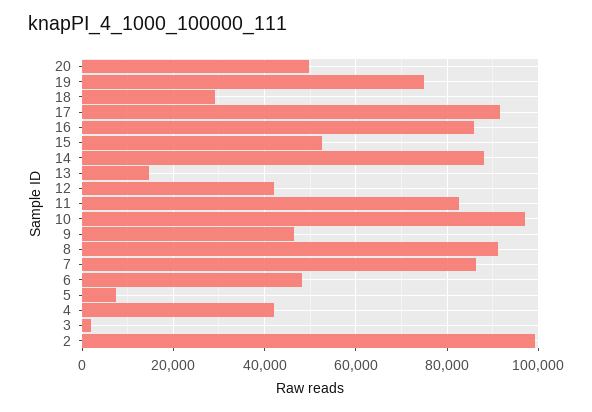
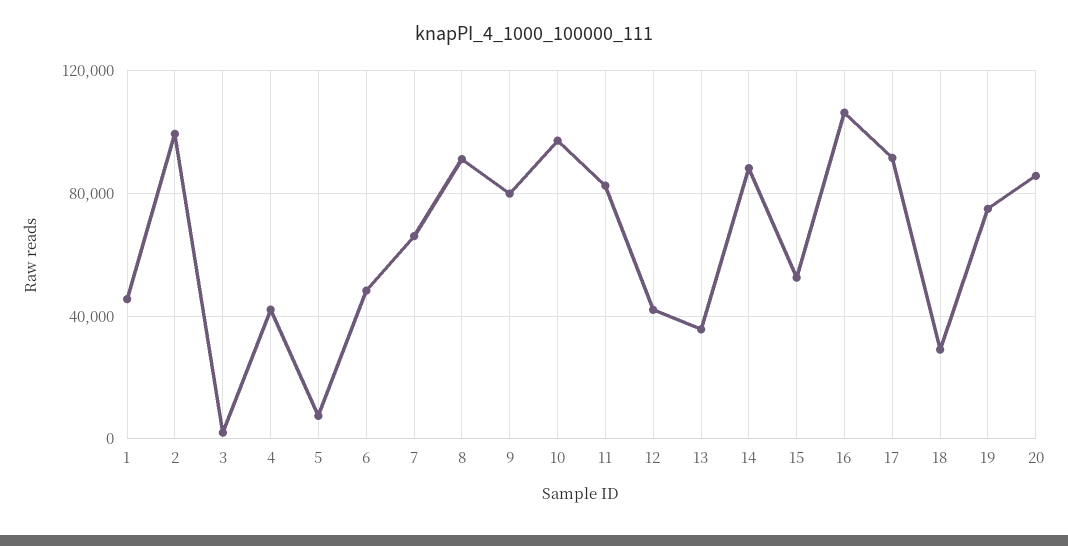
  {
-   "20": 50000,
+   "20": 85000,
    "19": 74000,
    "18": 30000,
    "17": 92000,
-   "16": 86000,
+   "16": 105000,
    "15": 52000,
    "14": 88000,
-   "13": 14000,
+   "13": 35000,
    "12": 42000,
    "11": 82000,
    "10": 98000,
-   "9": 46000,
+   "9": 80000,
    "8": 92000,
-   "7": 86000,
+   "7": 65000,
    "6": 48000,
    "5": 8000,
    "4": 42000,
    "3": 2000,
-   "2": 100000
+   "2": 100000,
+   "1": 45000
  }

